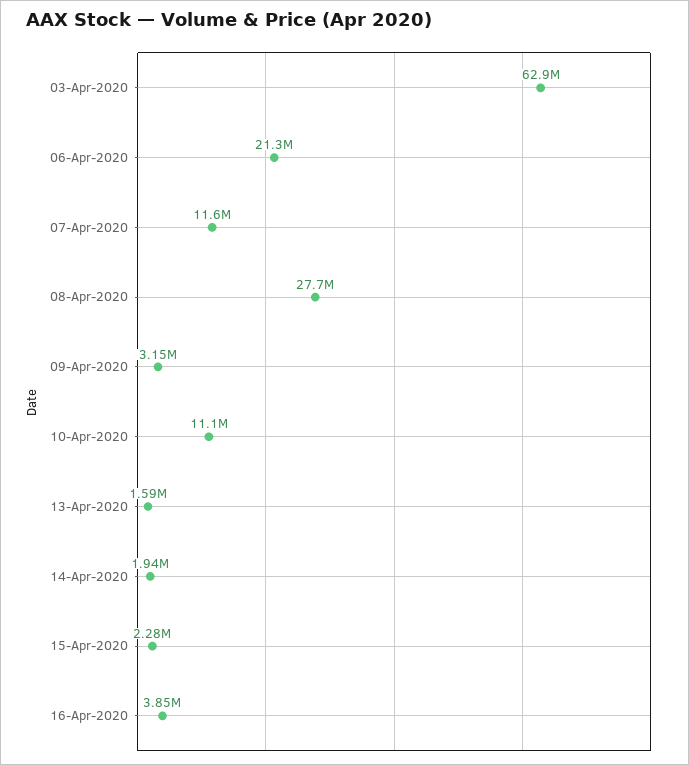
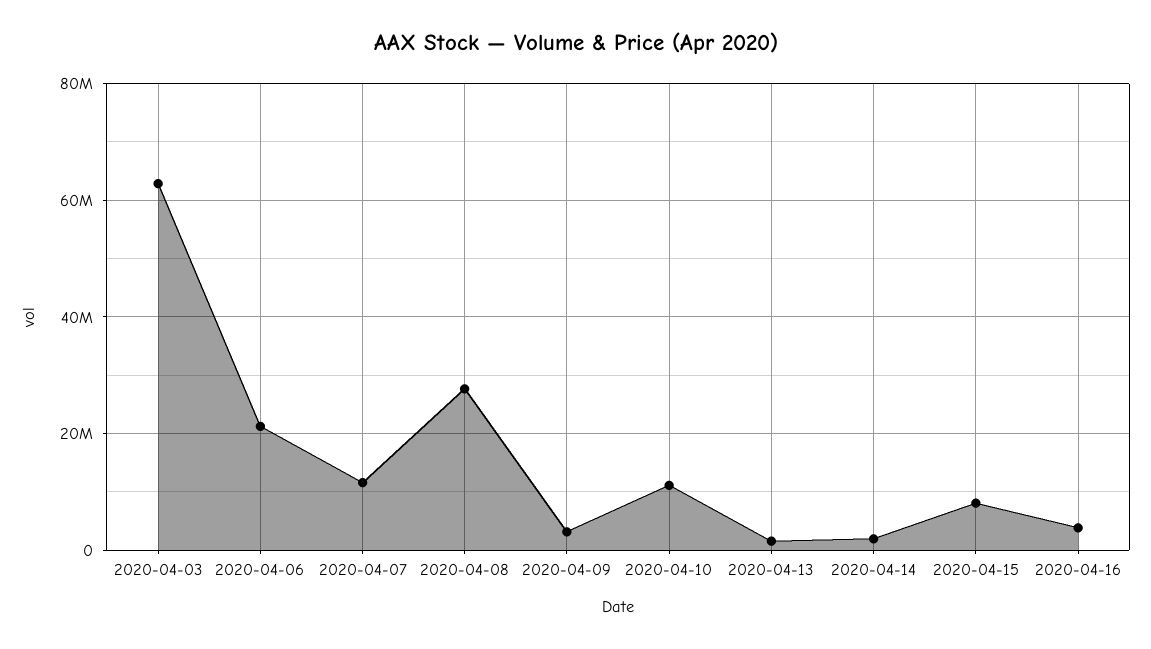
  {
    "03-Apr-2020": 62900000,
    "06-Apr-2020": 21300000,
    "07-Apr-2020": 11600000,
    "08-Apr-2020": 27700000,
    "09-Apr-2020": 3150000,
    "10-Apr-2020": 11100000,
    "13-Apr-2020": 1590000,
    "14-Apr-2020": 1940000,
-   "15-Apr-2020": 2280000,
+   "15-Apr-2020": 8000000,
    "16-Apr-2020": 3850000
  }

